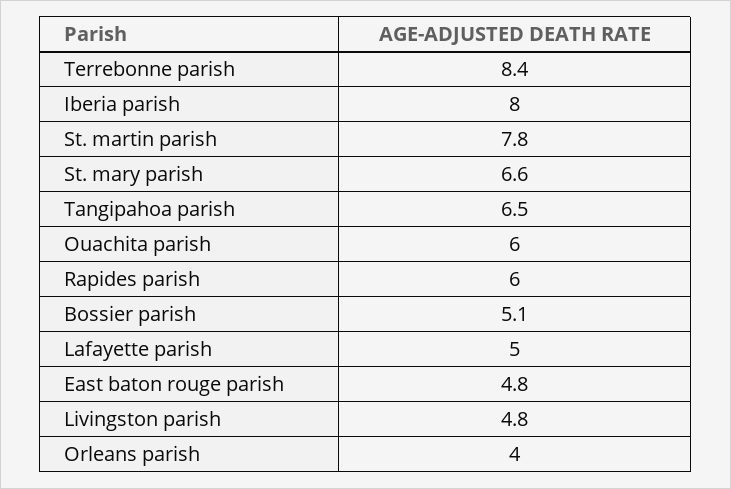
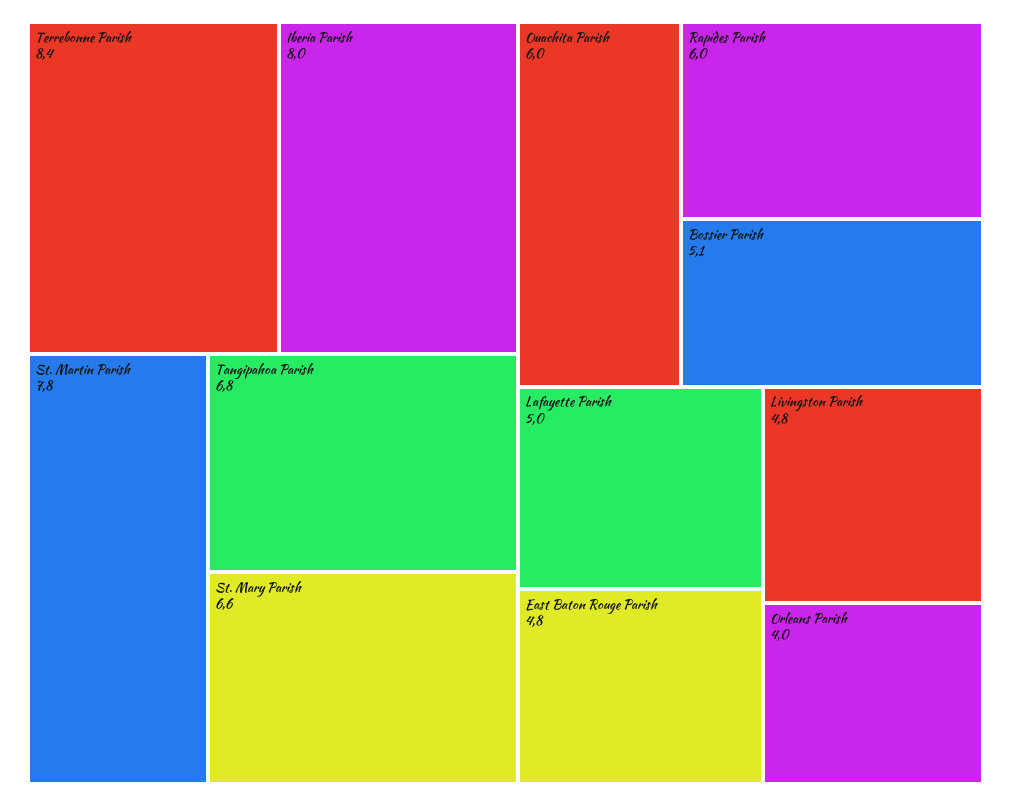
  {
    "Terrebonne parish": 8.4,
    "Iberia parish": 8,
    "St. martin parish": 7.8,
    "St. mary parish": 6.6,
-   "Tangipahoa parish": 6.5,
+   "Tangipahoa parish": 6.8,
    "Ouachita parish": 6,
    "Rapides parish": 6,
    "Bossier parish": 5.1,
    "Lafayette parish": 5,
    "East baton rouge parish": 4.8,
    "Livingston parish": 4.8,
    "Orleans parish": 4
  }

